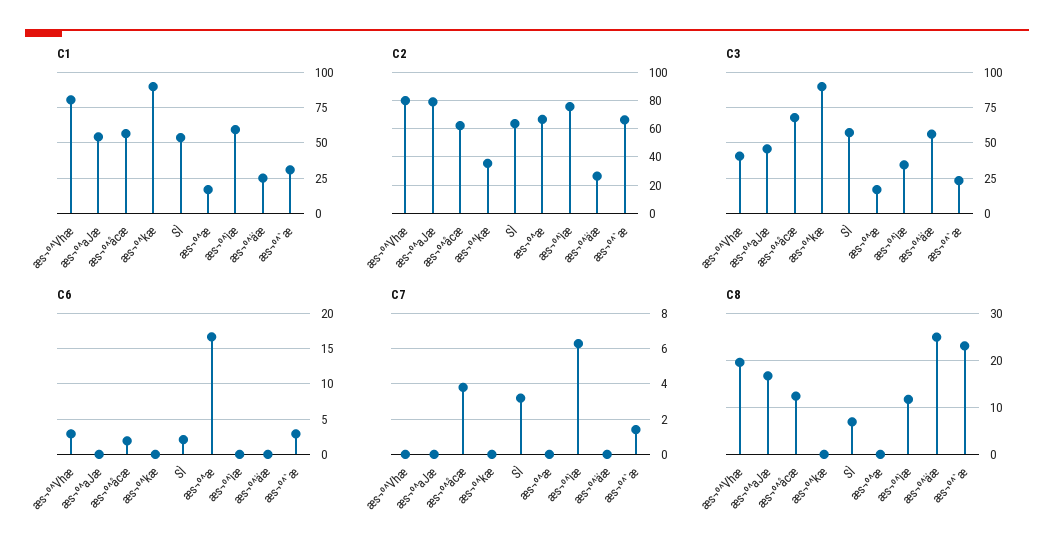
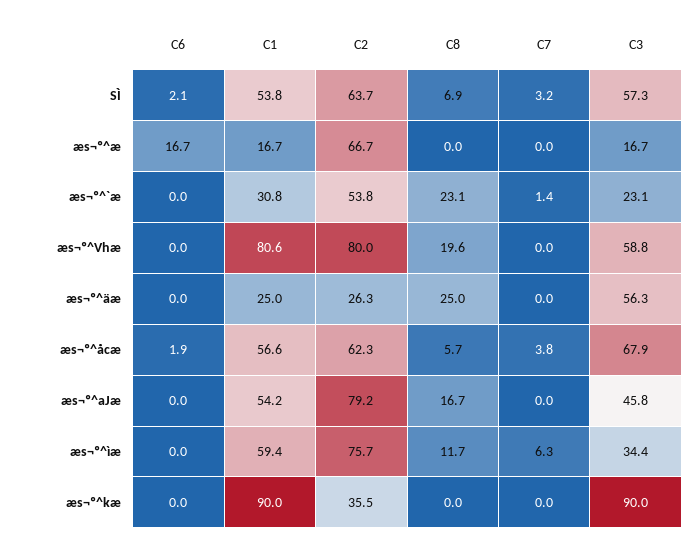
  {
    "C1": {
      "æs¬º^Vhæ": 80.6,
      "æs¬º^aJæ": 54.2,
      "æs¬º^åcæ": 56.6,
      "æs¬º^kæ": 90,
      "SÌ": 53.8,
      "æs¬º^æ": 16.7,
      "æs¬º^ìæ": 59.4,
      "æs¬º^äæ": 25,
      "æs¬º^`æ": 30.8
    },
    "C2": {
      "æs¬º^Vhæ": 80,
      "æs¬º^aJæ": 79.2,
      "æs¬º^åcæ": 62.3,
      "æs¬º^kæ": 35.5,
      "SÌ": 63.7,
      "æs¬º^æ": 66.7,
      "æs¬º^ìæ": 75.7,
      "æs¬º^äæ": 26.3,
-     "æs¬º^`æ": 65
+     "æs¬º^`æ": 53.8
    },
    "C3": {
-     "æs¬º^Vhæ": 40,
+     "æs¬º^Vhæ": 58.8,
      "æs¬º^aJæ": 45.8,
      "æs¬º^åcæ": 67.9,
      "æs¬º^kæ": 90,
      "SÌ": 57.3,
      "æs¬º^æ": 16.7,
      "æs¬º^ìæ": 34.4,
      "æs¬º^äæ": 56.3,
      "æs¬º^`æ": 23.1
    },
    "C6": {
-     "æs¬º^Vhæ": 3,
+     "æs¬º^Vhæ": 0,
      "æs¬º^aJæ": 0,
      "æs¬º^åcæ": 1.9,
      "æs¬º^kæ": 0,
      "SÌ": 2.1,
      "æs¬º^æ": 16.7,
      "æs¬º^ìæ": 0,
      "æs¬º^äæ": 0,
-     "æs¬º^`æ": 3
+     "æs¬º^`æ": 0
    },
    "C7": {
      "æs¬º^Vhæ": 0,
      "æs¬º^aJæ": 0,
      "æs¬º^åcæ": 3.8,
      "æs¬º^kæ": 0,
      "SÌ": 3.2,
      "æs¬º^æ": 0,
      "æs¬º^ìæ": 6.3,
      "æs¬º^äæ": 0,
      "æs¬º^`æ": 1.4
    },
    "C8": {
      "æs¬º^Vhæ": 19.6,
      "æs¬º^aJæ": 16.7,
-     "æs¬º^åcæ": 12,
+     "æs¬º^åcæ": 5.7,
      "æs¬º^kæ": 0,
      "SÌ": 6.9,
      "æs¬º^æ": 0,
      "æs¬º^ìæ": 11.7,
      "æs¬º^äæ": 25,
      "æs¬º^`æ": 23.1
    }
  }

